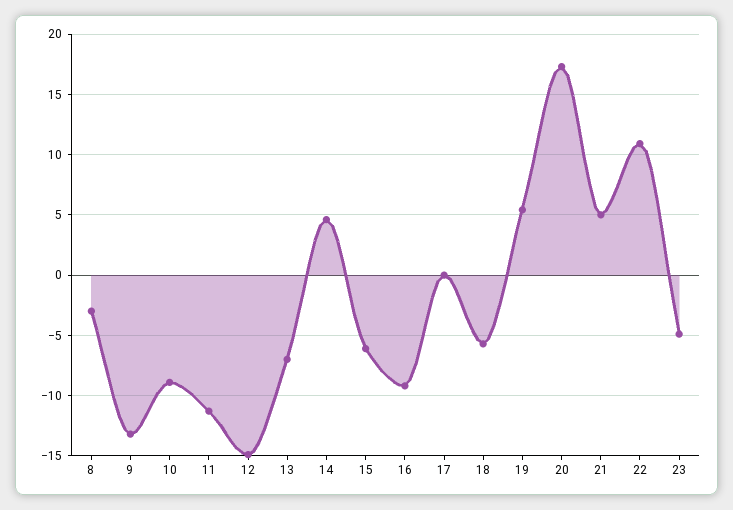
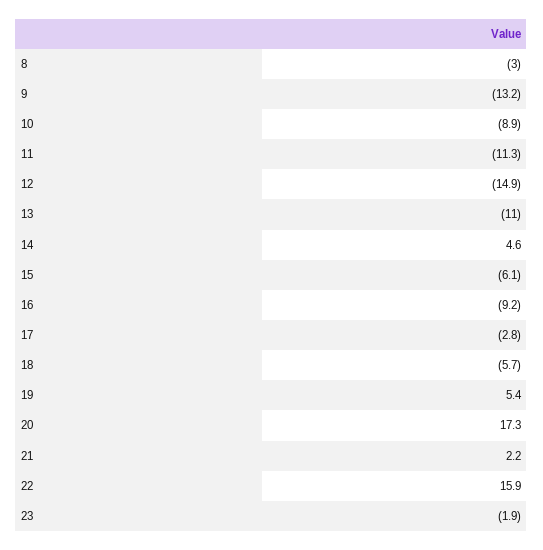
  {
    "8": -3,
    "9": -13.2,
    "10": -8.9,
    "11": -11.3,
    "12": -14.9,
-   "13": -7,
+   "13": -11,
    "14": 4.6,
    "15": -6.1,
    "16": -9.2,
-   "17": 0,
+   "17": -2.8,
    "18": -5.7,
    "19": 5.4,
    "20": 17.3,
-   "21": 5,
+   "21": 2.2,
-   "22": 11,
+   "22": 15.9,
-   "23": -5
+   "23": -1.9
  }

